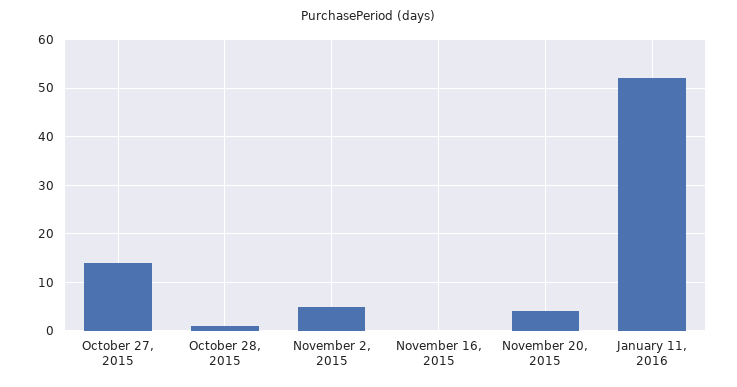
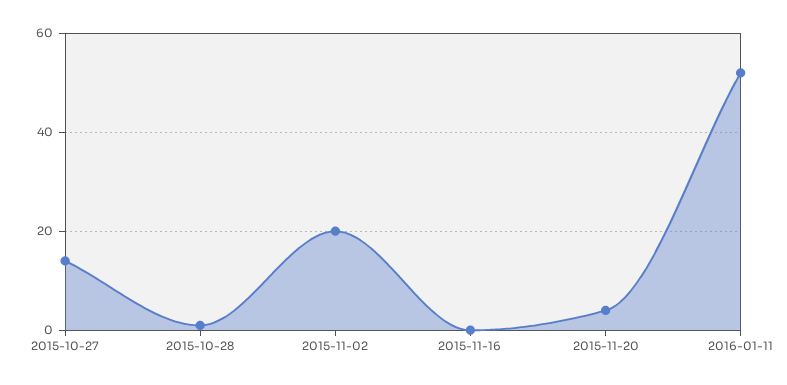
  {
    "October 27, 2015": 15,
    "October 28, 2015": 0,
-   "November 2, 2015": 5,
+   "November 2, 2015": 20,
    "November 16, 2015": 0,
    "November 20, 2015": 5,
    "January 11, 2016": 50
  }

